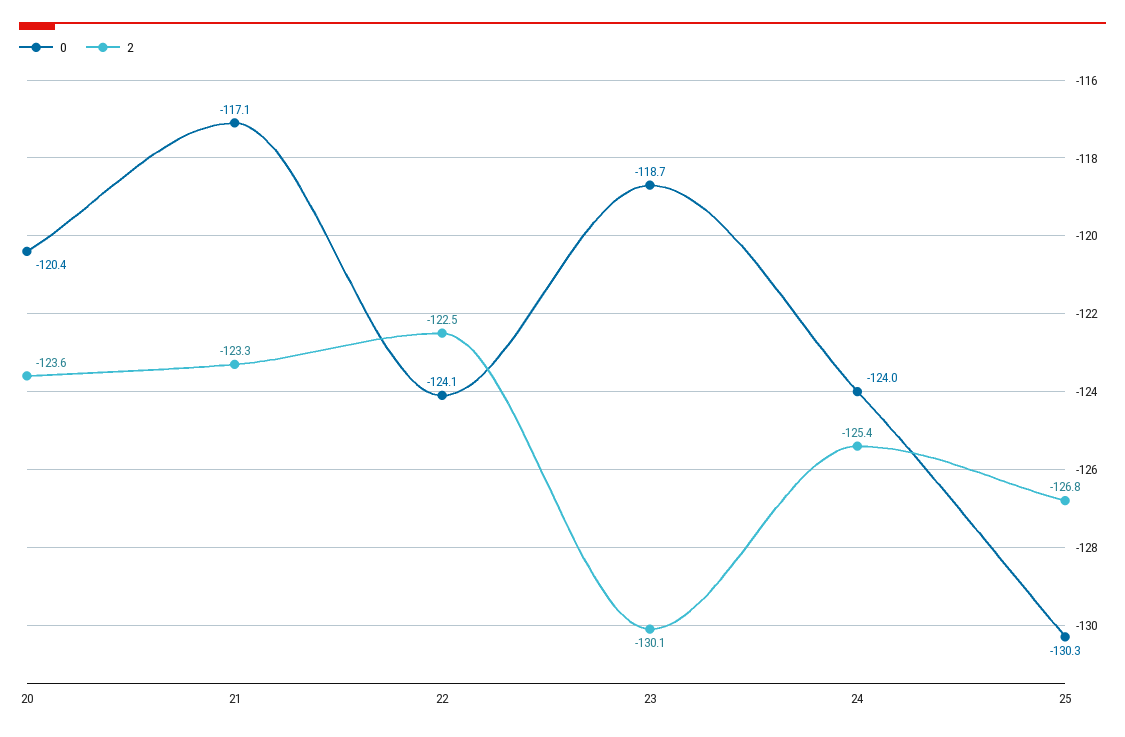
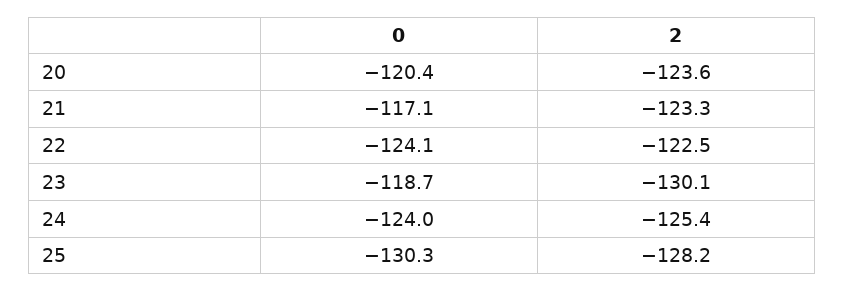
  {
    "0": {
      "20": -120.4,
      "21": -117.1,
      "22": -124.1,
      "23": -118.7,
      "24": -124,
      "25": -130.3
    },
    "2": {
      "20": -123.6,
      "21": -123.3,
      "22": -122.5,
      "23": -130.1,
      "24": -125.4,
-     "25": -126.8
+     "25": -128.2
    }
  }

